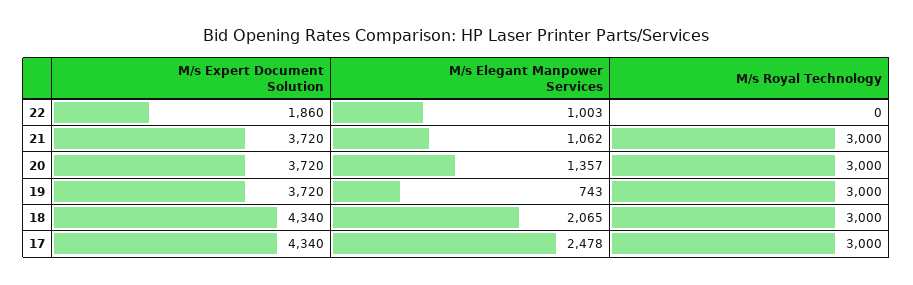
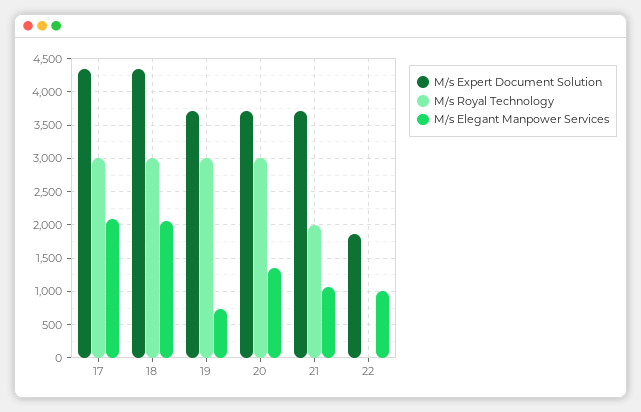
  {
    "M/s Expert Document Solution": {
      "22": 1860,
      "21": 3720,
      "20": 3720,
      "19": 3720,
      "18": 4340,
      "17": 4340
    },
    "M/s Elegant Manpower Services": {
      "22": 1003,
      "21": 1062,
      "20": 1357,
      "19": 743,
      "18": 2065,
-     "17": 2478
+     "17": 2100
    },
    "M/s Royal Technology": {
      "22": 0,
-     "21": 3000,
+     "21": 2000,
      "20": 3000,
      "19": 3000,
      "18": 3000,
      "17": 3000
    }
  }

